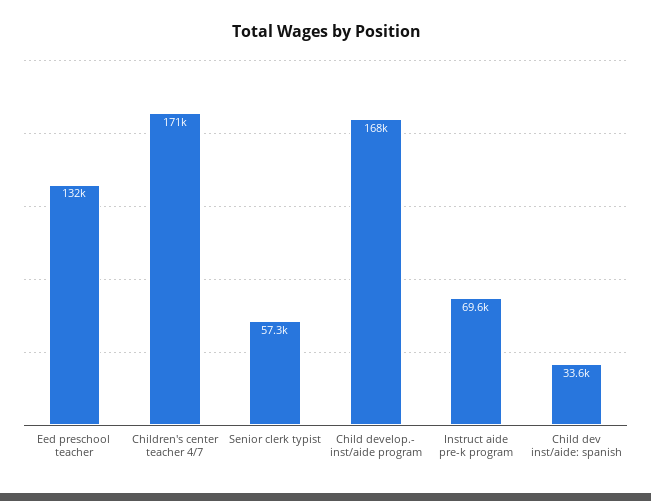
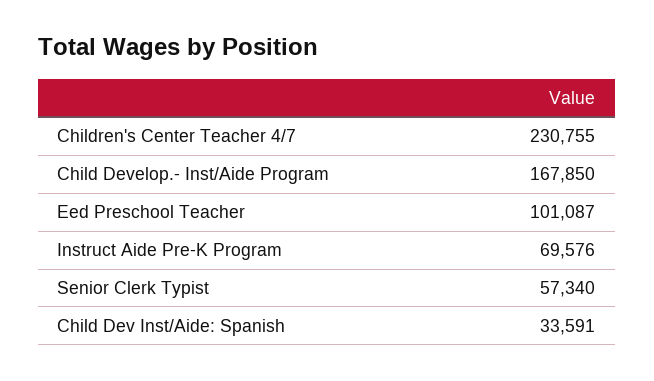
  {
-   "Eed preschool teacher": 132000,
+   "Eed preschool teacher": 101087,
-   "Children's center teacher 4/7": 171000,
+   "Children's center teacher 4/7": 230755,
    "Senior clerk typist": 57340,
    "Child develop.- inst/aide program": 167850,
    "Instruct aide pre-k program": 69576,
    "Child dev inst/aide: spanish": 33591
  }

